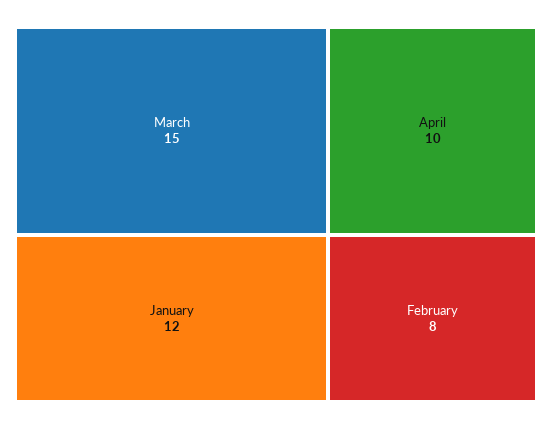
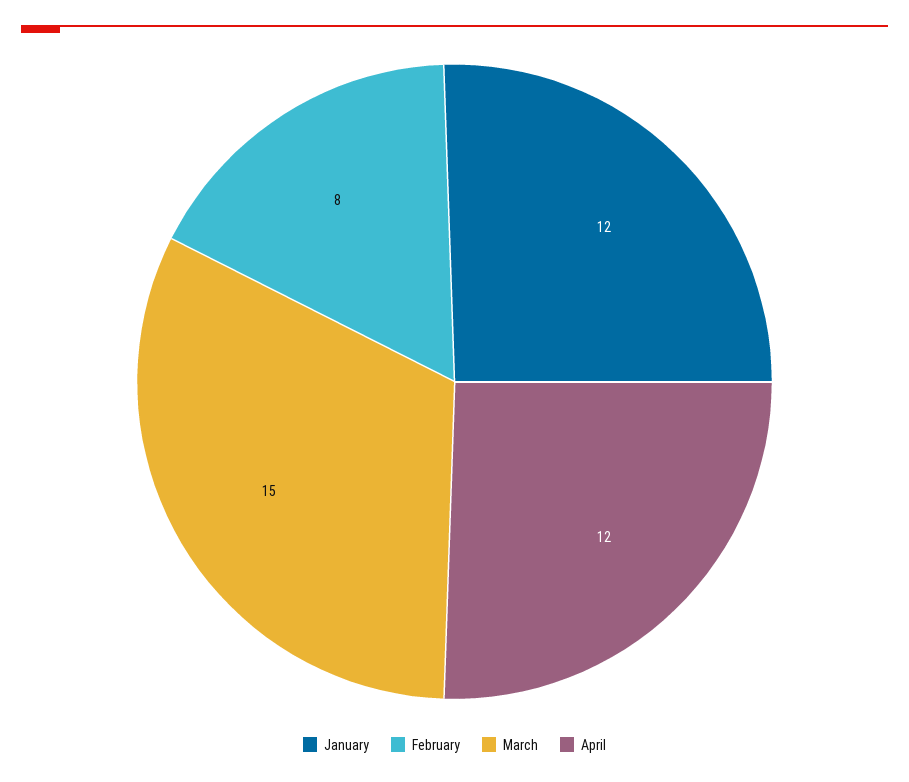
  {
    "March": 15,
    "January": 12,
-   "April": 10,
+   "April": 12,
    "February": 8
  }

